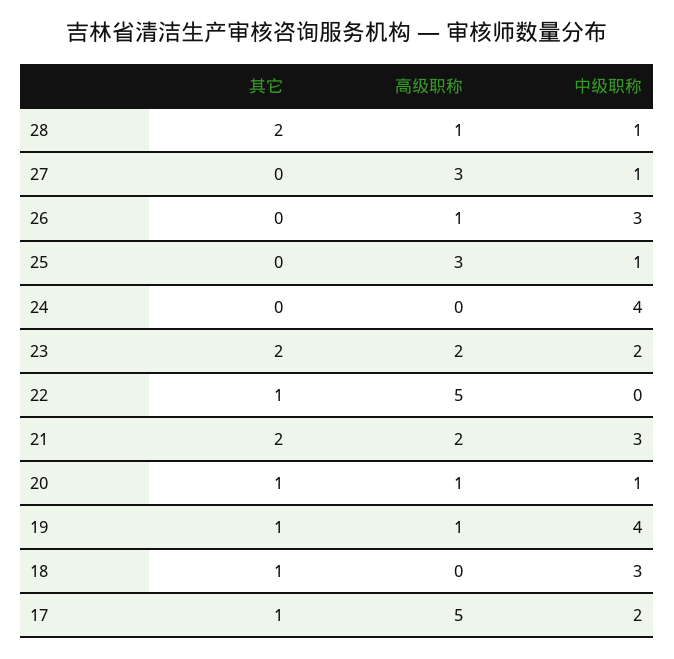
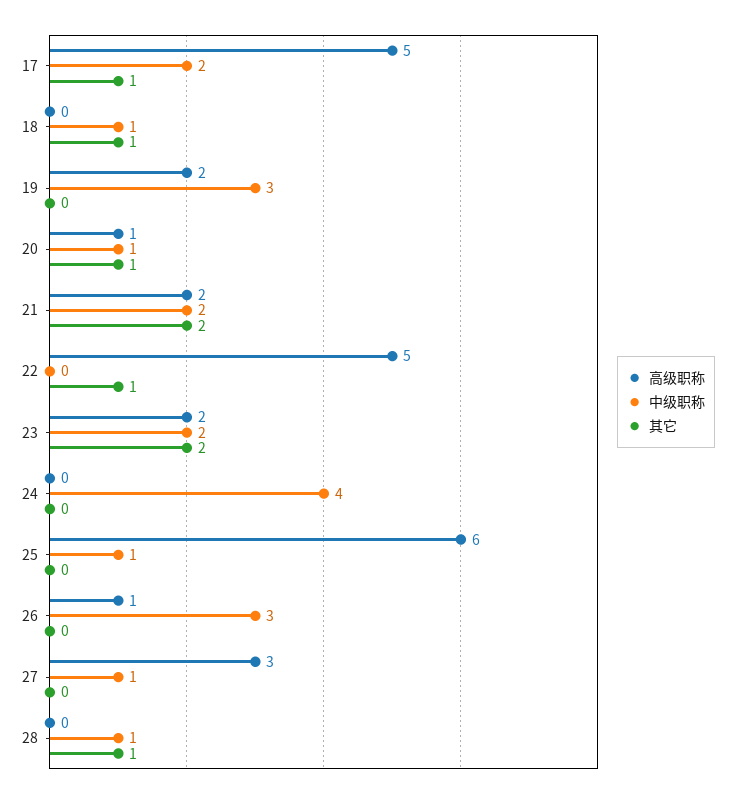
  {
    "其它": {
-     "28": 2,
+     "28": 1,
      "27": 0,
      "26": 0,
      "25": 0,
      "24": 0,
      "23": 2,
      "22": 1,
      "21": 2,
      "20": 1,
-     "19": 1,
+     "19": 0,
      "18": 1,
      "17": 1
    },
    "高级职称": {
-     "28": 1,
+     "28": 0,
      "27": 3,
      "26": 1,
-     "25": 3,
+     "25": 6,
      "24": 0,
      "23": 2,
      "22": 5,
      "21": 2,
      "20": 1,
-     "19": 1,
+     "19": 2,
      "18": 0,
      "17": 5
    },
    "中级职称": {
      "28": 1,
      "27": 1,
      "26": 3,
      "25": 1,
      "24": 4,
      "23": 2,
      "22": 0,
-     "21": 3,
+     "21": 2,
      "20": 1,
-     "19": 4,
+     "19": 3,
-     "18": 3,
+     "18": 1,
      "17": 2
    }
  }

